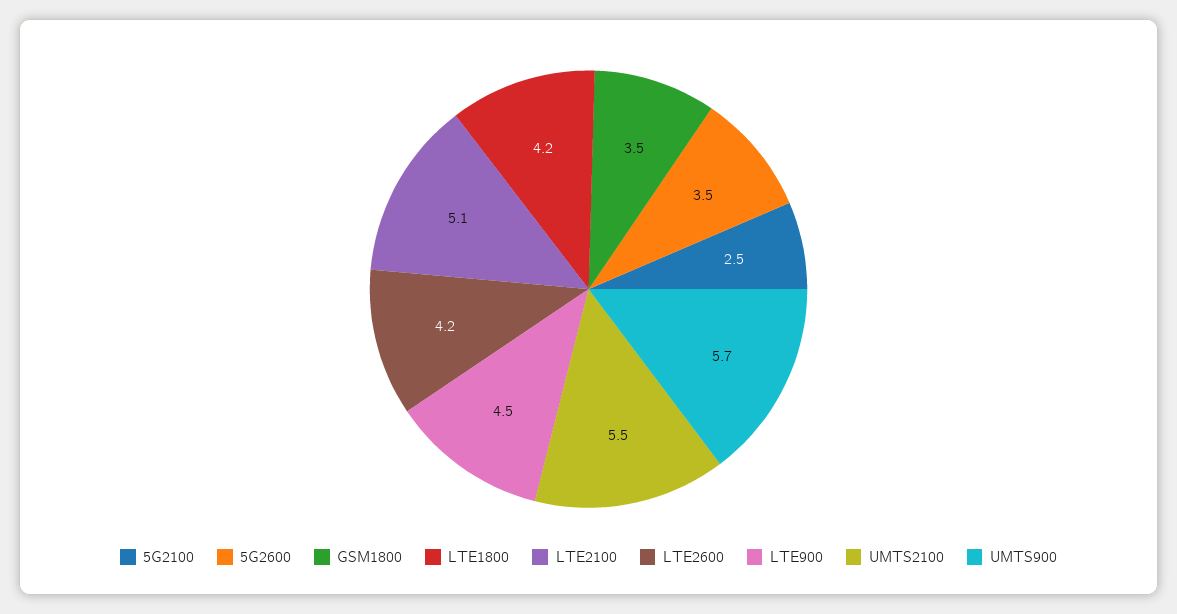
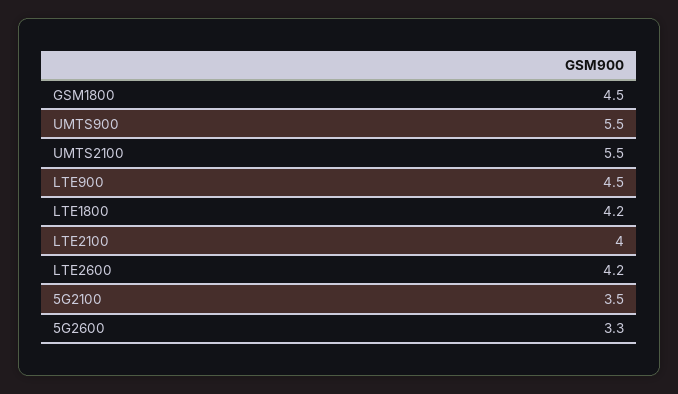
  {
-   "5G2100": 2.5,
+   "5G2100": 3.5,
-   "5G2600": 3.5,
+   "5G2600": 3.3,
-   "GSM1800": 3.5,
+   "GSM1800": 4.5,
    "LTE1800": 4.2,
-   "LTE2100": 5.1,
+   "LTE2100": 4,
    "LTE2600": 4.2,
    "LTE900": 4.5,
    "UMTS2100": 5.5,
-   "UMTS900": 5.7
+   "UMTS900": 5.5
  }

